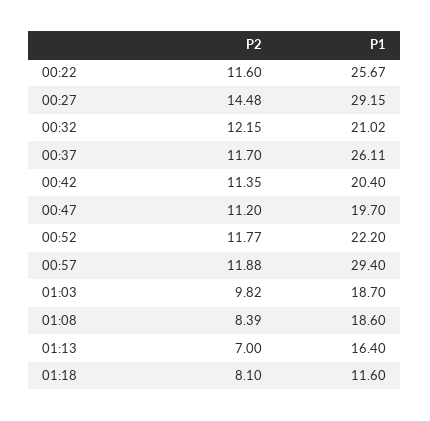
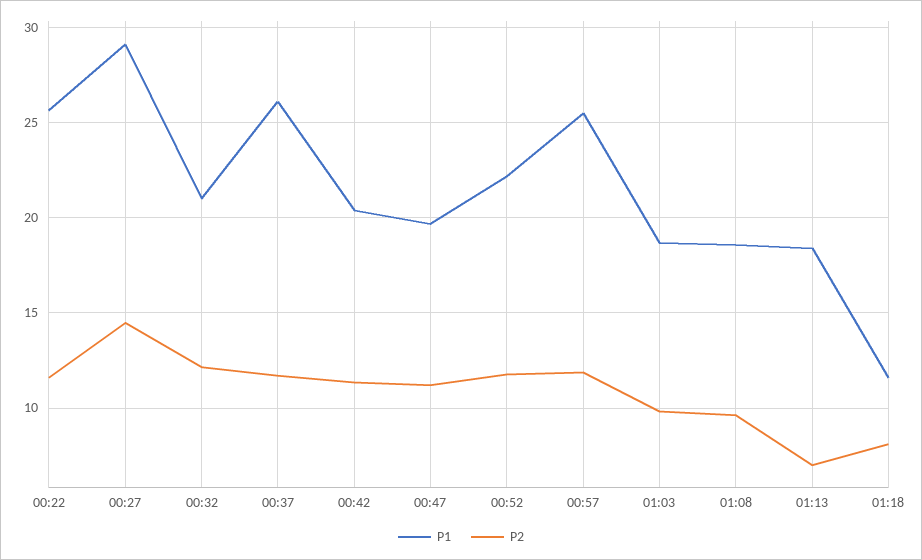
  {
    "P2": {
      "00:22": 11.6,
      "00:27": 14.48,
      "00:32": 12.15,
      "00:37": 11.7,
      "00:42": 11.35,
      "00:47": 11.2,
      "00:52": 11.77,
      "00:57": 11.88,
      "01:03": 9.82,
-     "01:08": 8.39,
+     "01:08": 9.5,
      "01:13": 7,
      "01:18": 8.1
    },
    "P1": {
      "00:22": 25.67,
      "00:27": 29.15,
      "00:32": 21.02,
      "00:37": 26.11,
      "00:42": 20.4,
      "00:47": 19.7,
      "00:52": 22.2,
-     "00:57": 29.4,
+     "00:57": 25.5,
      "01:03": 18.7,
      "01:08": 18.6,
-     "01:13": 16.4,
+     "01:13": 18.5,
      "01:18": 11.6
    }
  }

